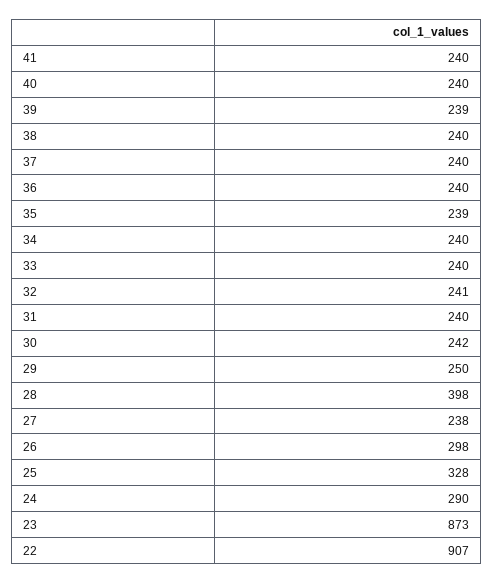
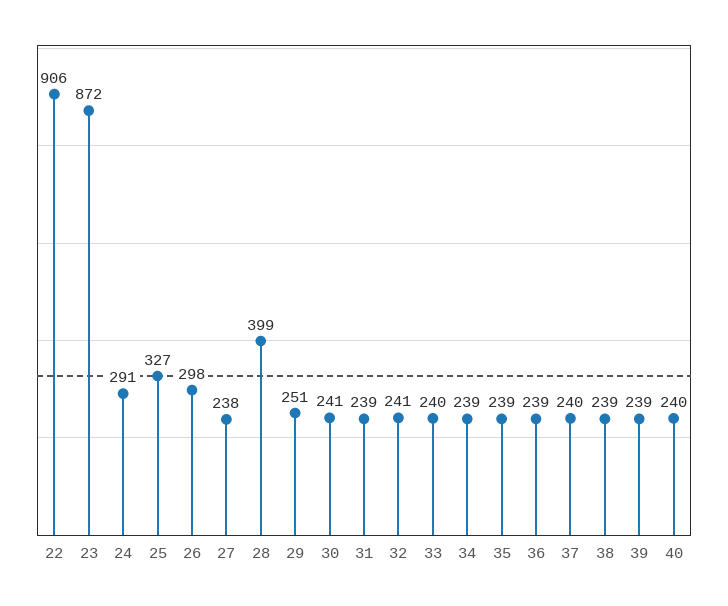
  {
-   "41": 240,
    "40": 240,
    "39": 239,
-   "38": 240,
+   "38": 239,
    "37": 240,
-   "36": 240,
+   "36": 239,
    "35": 239,
-   "34": 240,
+   "34": 239,
    "33": 240,
    "32": 241,
-   "31": 240,
+   "31": 239,
-   "30": 242,
+   "30": 241,
-   "29": 250,
+   "29": 251,
-   "28": 398,
+   "28": 399,
    "27": 238,
    "26": 298,
-   "25": 328,
+   "25": 327,
-   "24": 290,
+   "24": 291,
-   "23": 873,
+   "23": 872,
-   "22": 907
+   "22": 906
  }

